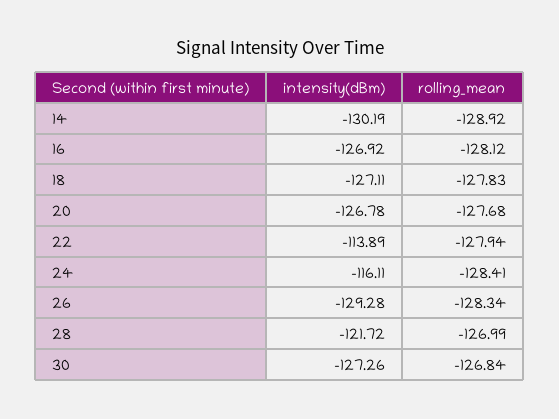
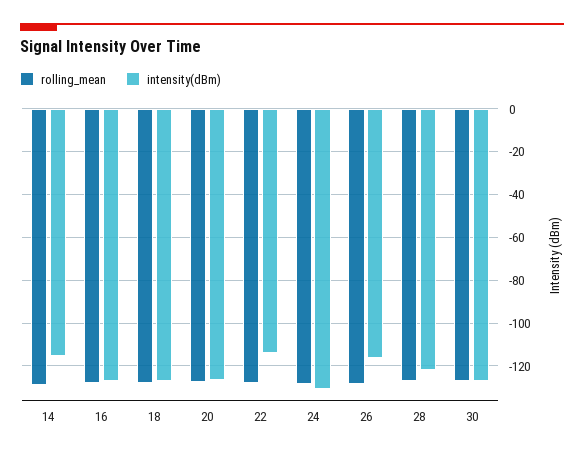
  {
    "intensity(dBm)": {
-     "14": -130.19,
+     "14": -115,
      "16": -126.92,
      "18": -127.11,
      "20": -126.78,
      "22": -113.89,
-     "24": -116.11,
+     "24": -130,
-     "26": -129.28,
+     "26": -115,
      "28": -121.72,
      "30": -127.26
    },
    "rolling_mean": {
      "14": -128.92,
      "16": -128.12,
      "18": -127.83,
      "20": -127.68,
      "22": -127.94,
      "24": -128.41,
      "26": -128.34,
      "28": -126.99,
      "30": -126.84
    }
  }

